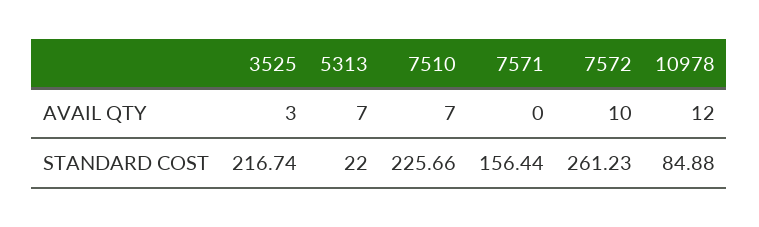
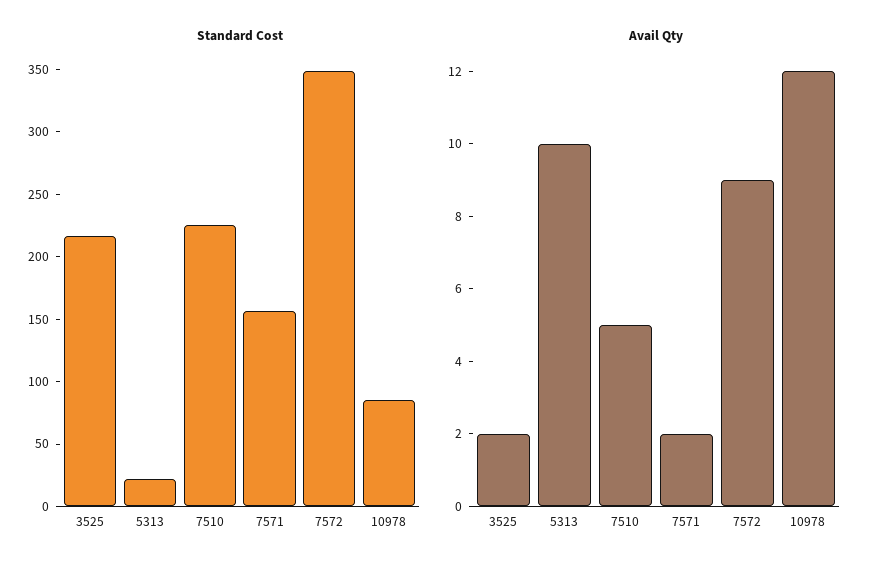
  {
    "AVAIL QTY": {
-     "3525": 3,
+     "3525": 2,
-     "5313": 7,
+     "5313": 10,
-     "7510": 7,
+     "7510": 5,
-     "7571": 0,
+     "7571": 2,
-     "7572": 10,
+     "7572": 9,
      "10978": 12
    },
    "STANDARD COST": {
      "3525": 216.74,
      "5313": 22,
      "7510": 225.66,
      "7571": 156.44,
-     "7572": 261.23,
+     "7572": 350,
      "10978": 84.88
    }
  }

